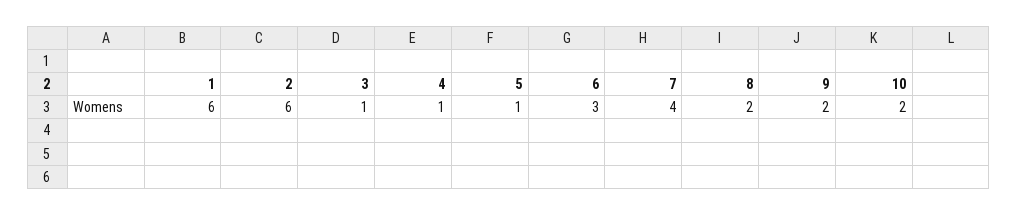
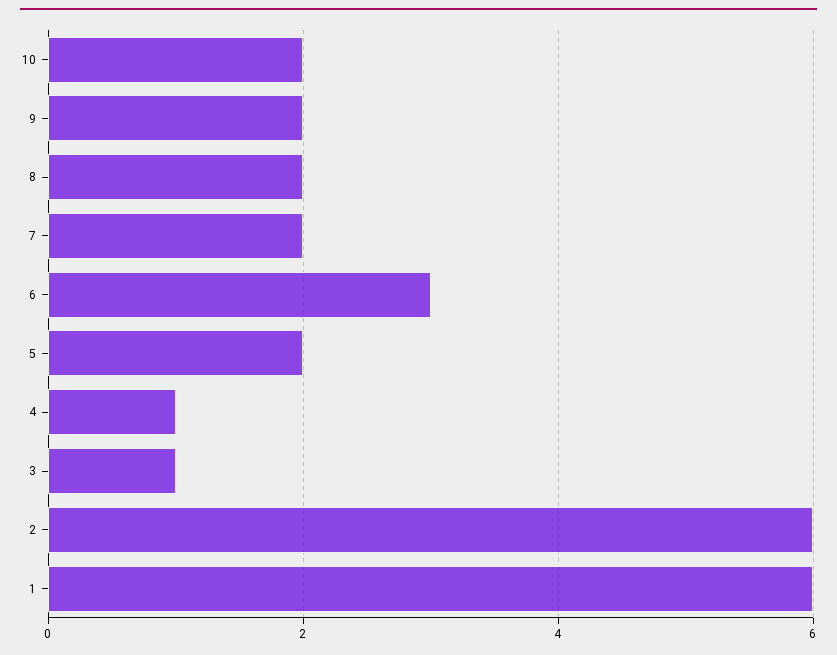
  {
    "1": 6,
    "2": 6,
    "3": 1,
    "4": 1,
-   "5": 1,
+   "5": 2,
    "6": 3,
-   "7": 4,
+   "7": 2,
    "8": 2,
    "9": 2,
    "10": 2
  }

